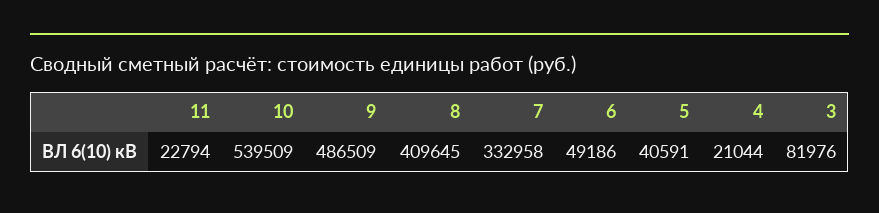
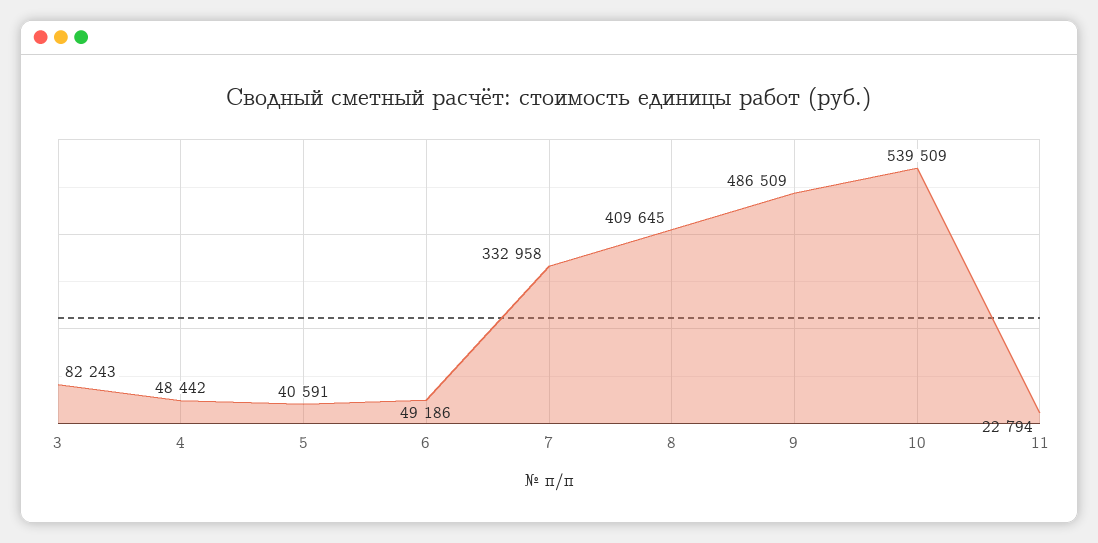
  {
    "11": 22794,
    "10": 539509,
    "9": 486509,
    "8": 409645,
    "7": 332958,
    "6": 49186,
    "5": 40591,
-   "4": 21044,
+   "4": 48442,
-   "3": 81976
+   "3": 82243
  }

